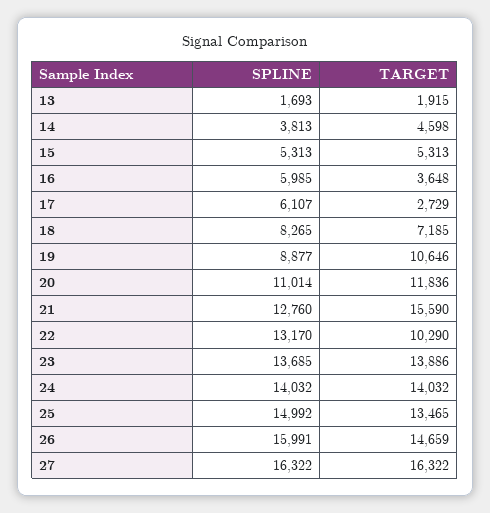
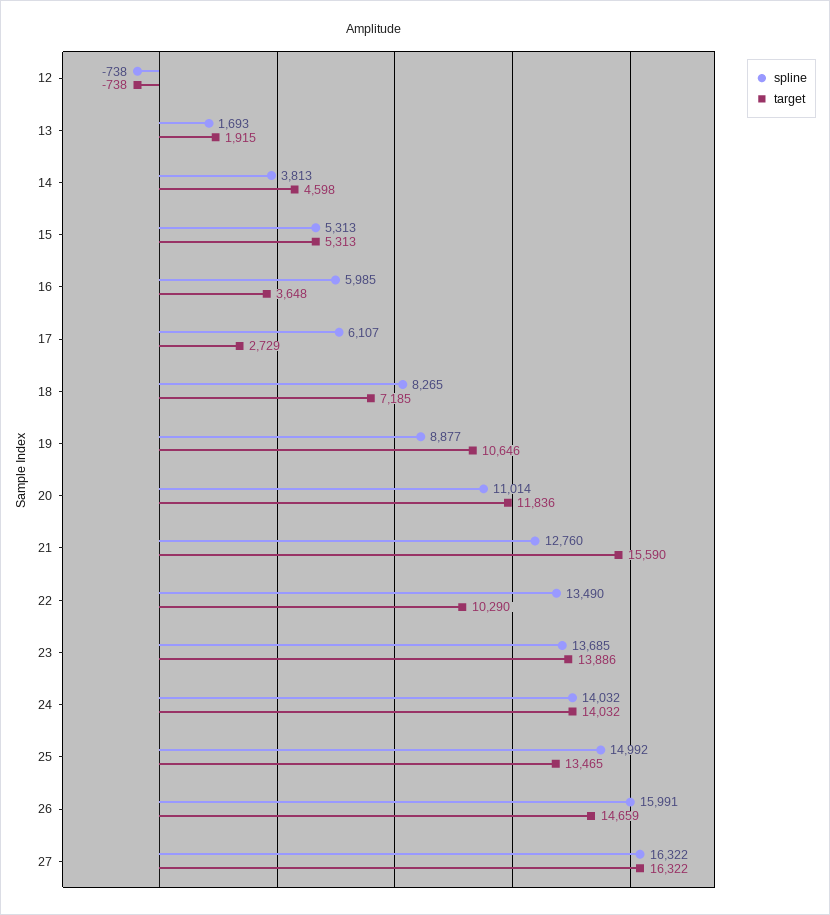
  {
    "SPLINE": {
      "13": 1693,
      "14": 3813,
      "15": 5313,
      "16": 5985,
      "17": 6107,
      "18": 8265,
      "19": 8877,
      "20": 11014,
      "21": 12760,
-     "22": 13170,
+     "22": 13490,
      "23": 13685,
      "24": 14032,
      "25": 14992,
      "26": 15991,
-     "27": 16322
+     "27": 16322,
+     "12": -738
    },
    "TARGET": {
      "13": 1915,
      "14": 4598,
      "15": 5313,
      "16": 3648,
      "17": 2729,
      "18": 7185,
      "19": 10646,
      "20": 11836,
      "21": 15590,
      "22": 10290,
      "23": 13886,
      "24": 14032,
      "25": 13465,
      "26": 14659,
-     "27": 16322
+     "27": 16322,
+     "12": -738
    }
  }

